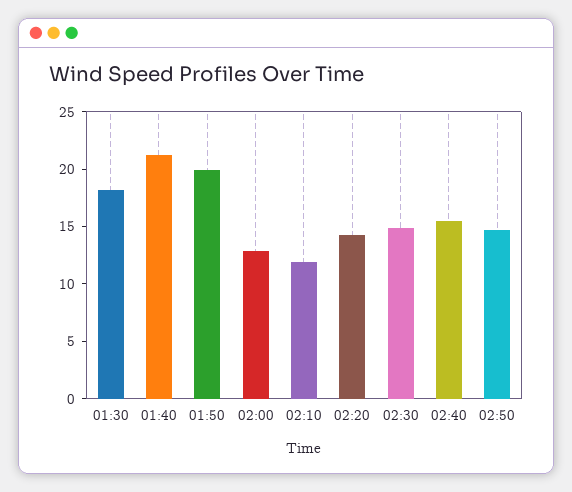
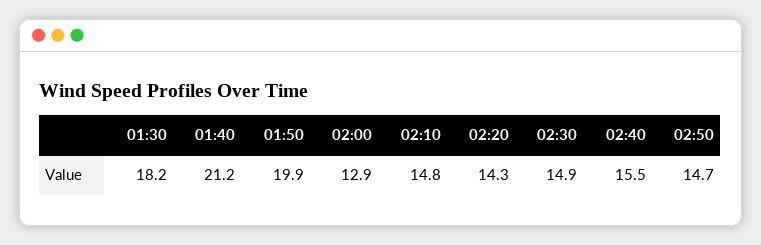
  {
    "01:30": 18.2,
    "01:40": 21.2,
    "01:50": 19.9,
    "02:00": 12.9,
-   "02:10": 12,
+   "02:10": 14.8,
    "02:20": 14.3,
    "02:30": 14.9,
    "02:40": 15.5,
    "02:50": 14.7
  }

